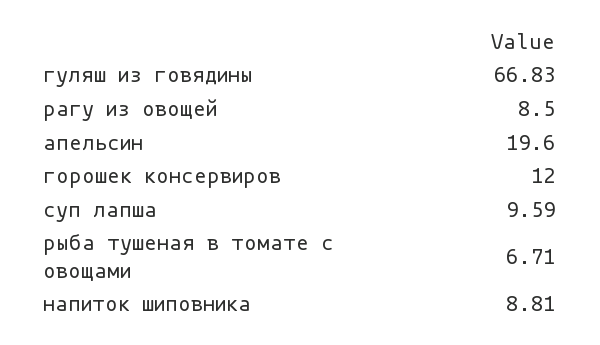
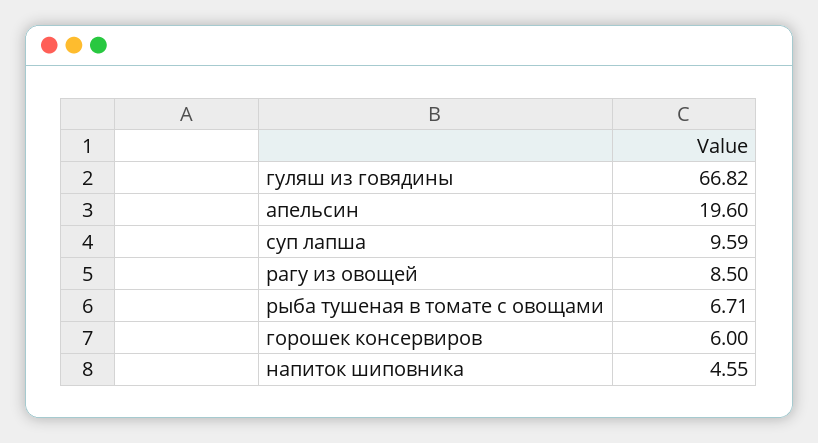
  {
-   "гуляш из говядины": 66.83,
+   "гуляш из говядины": 66.82,
    "рагу из овощей": 8.5,
    "апельсин": 19.6,
-   "горошек консервиров": 12,
+   "горошек консервиров": 6,
    "суп лапша": 9.59,
    "рыба тушеная в томате с овощами": 6.71,
-   "напиток шиповника": 8.81
+   "напиток шиповника": 4.55
  }

